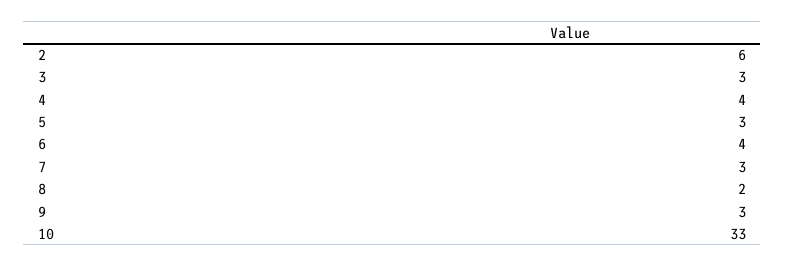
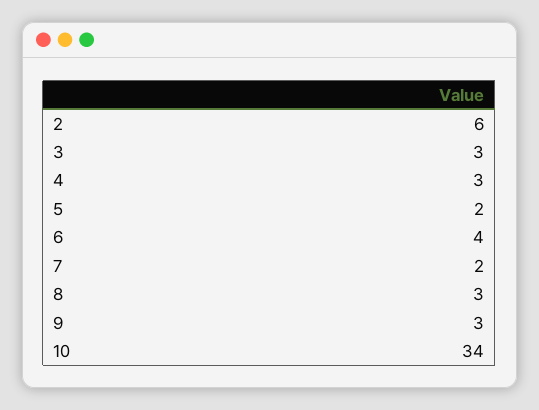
  {
    "2": 6,
    "3": 3,
-   "4": 4,
+   "4": 3,
-   "5": 3,
+   "5": 2,
    "6": 4,
-   "7": 3,
+   "7": 2,
-   "8": 2,
+   "8": 3,
    "9": 3,
-   "10": 33
+   "10": 34
  }

